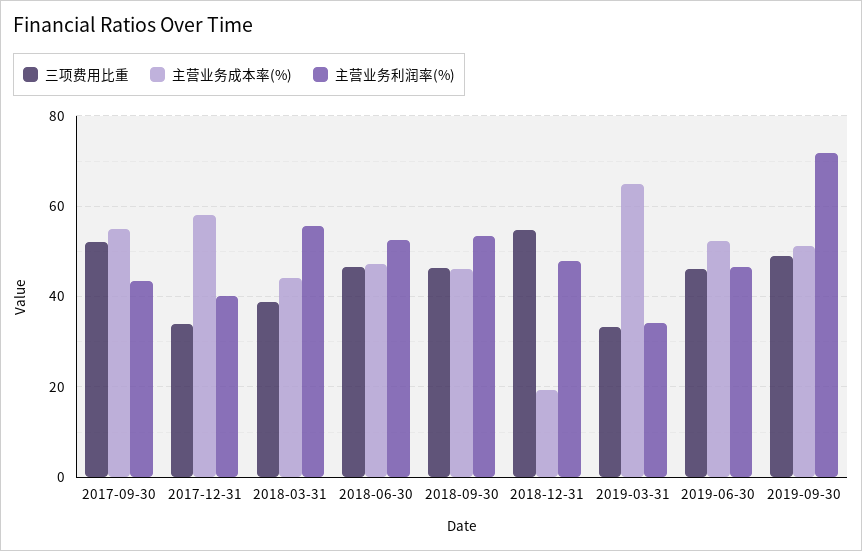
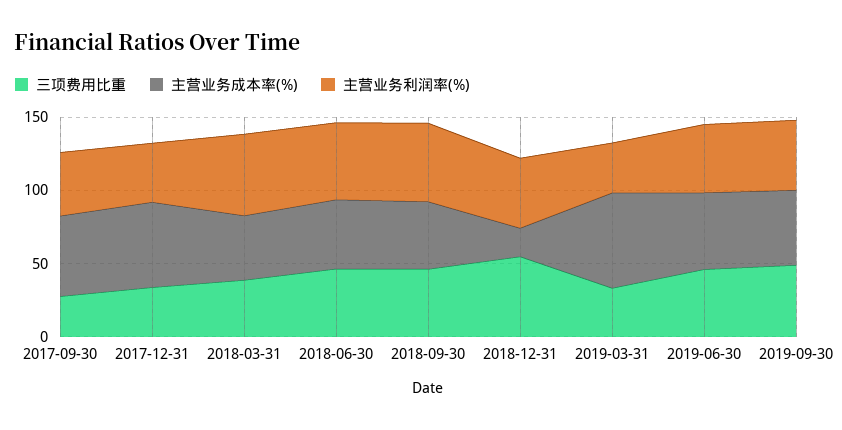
  {
    "三项费用比重": {
-     "2017-09-30": 52,
+     "2017-09-30": 30,
      "2017-12-31": 34,
      "2018-03-31": 38,
      "2018-06-30": 46,
      "2018-09-30": 46,
      "2018-12-31": 54,
      "2019-03-31": 34,
      "2019-06-30": 46,
      "2019-09-30": 50
    },
    "主营业务成本率(%)": {
      "2017-09-30": 54,
      "2017-12-31": 58,
      "2018-03-31": 44,
      "2018-06-30": 48,
      "2018-09-30": 46,
      "2018-12-31": 20,
      "2019-03-31": 66,
      "2019-06-30": 52,
      "2019-09-30": 52
    },
    "主营业务利润率(%)": {
      "2017-09-30": 44,
      "2017-12-31": 40,
      "2018-03-31": 56,
      "2018-06-30": 52,
      "2018-09-30": 54,
      "2018-12-31": 48,
      "2019-03-31": 34,
      "2019-06-30": 46,
-     "2019-09-30": 72
+     "2019-09-30": 50
    }
  }

